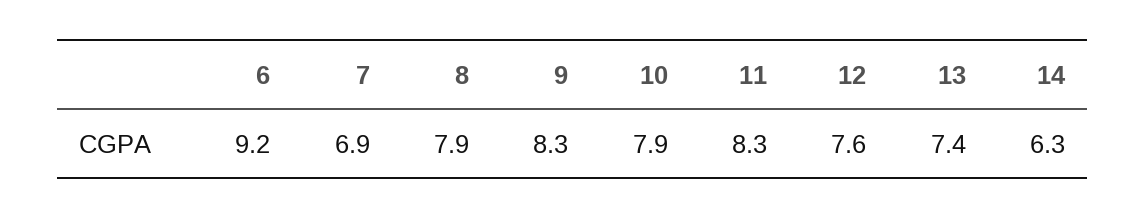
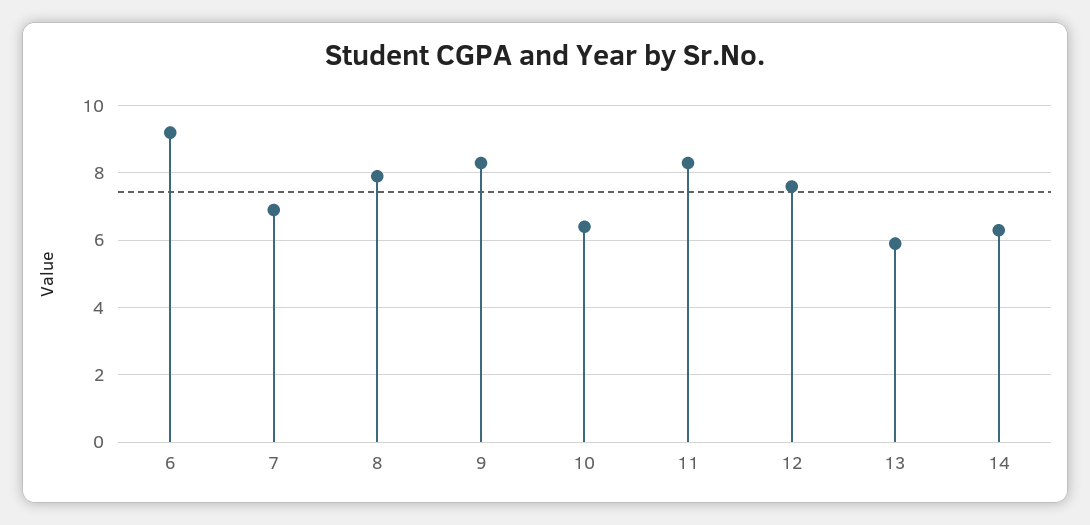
  {
    "6": 9.2,
    "7": 6.9,
    "8": 7.9,
    "9": 8.3,
-   "10": 7.9,
+   "10": 6.5,
    "11": 8.3,
    "12": 7.6,
-   "13": 7.4,
+   "13": 6,
    "14": 6.3
  }

